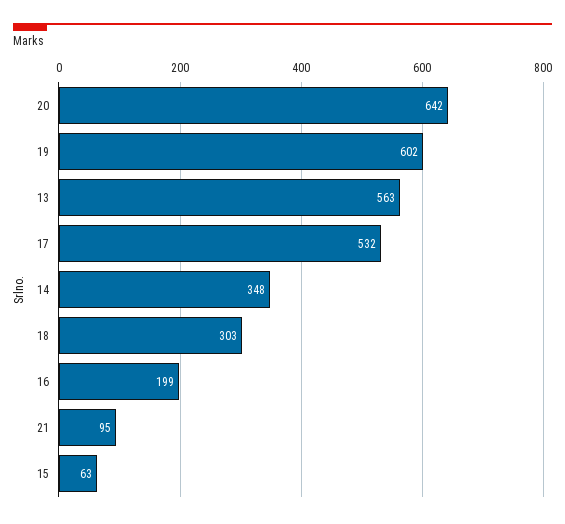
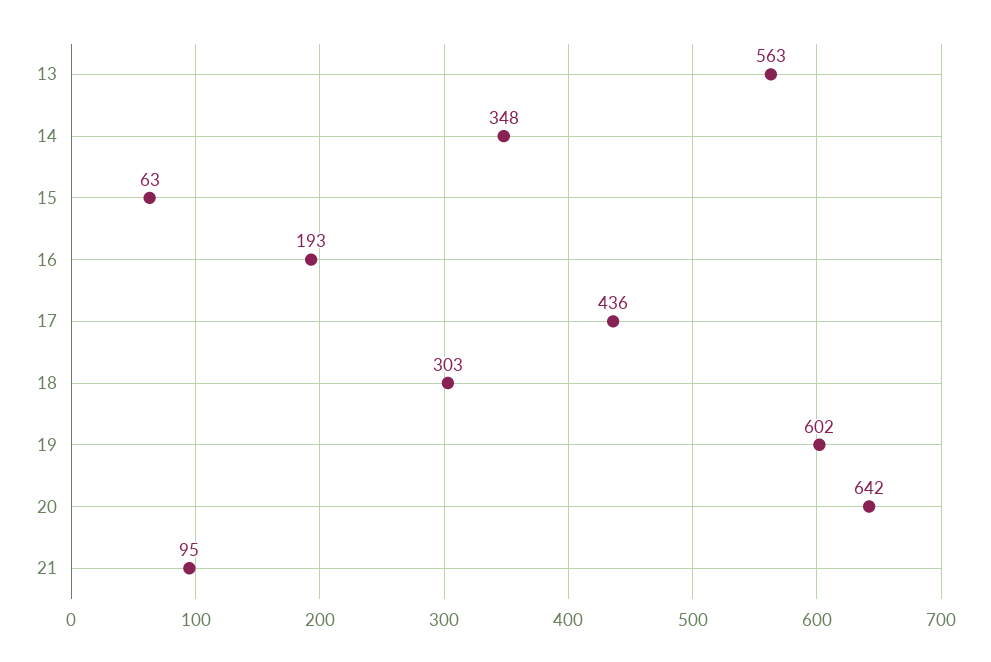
  {
    "20": 642,
    "19": 602,
    "13": 563,
-   "17": 532,
+   "17": 436,
    "14": 348,
    "18": 303,
-   "16": 199,
+   "16": 193,
    "21": 95,
    "15": 63
  }

